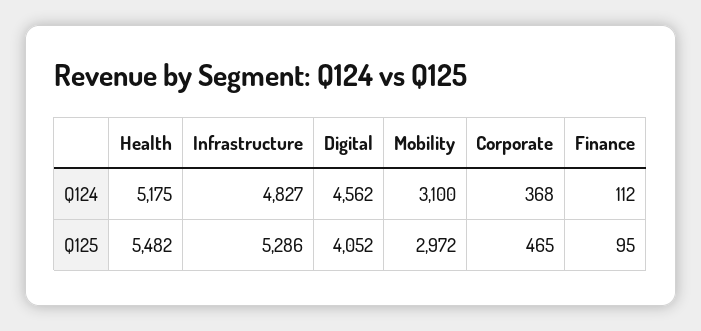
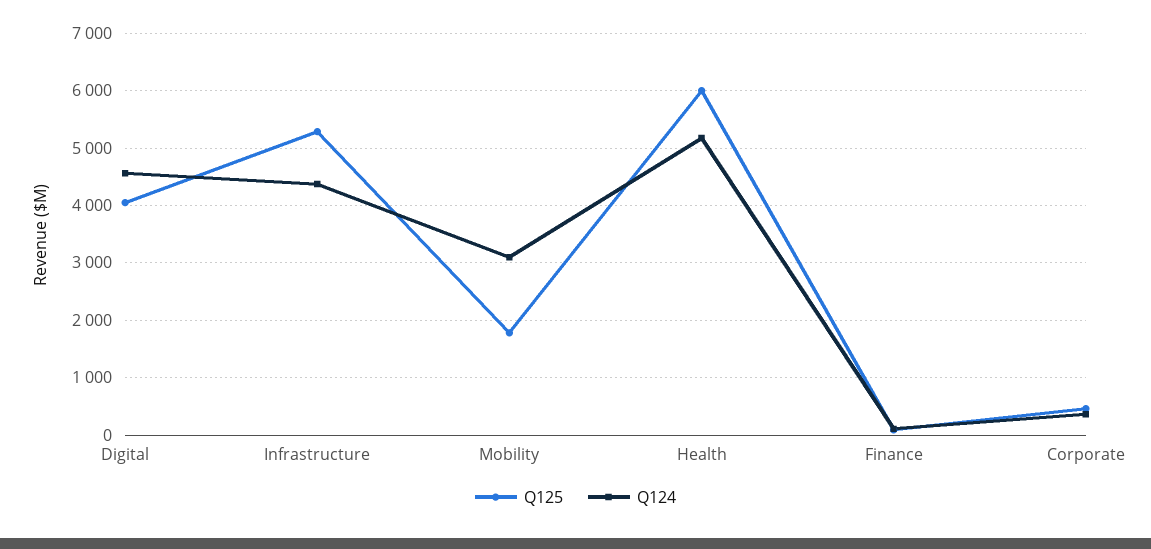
  {
    "Q124": {
      "Health": 5175,
-     "Infrastructure": 4827,
+     "Infrastructure": 4400,
      "Digital": 4562,
      "Mobility": 3100,
      "Corporate": 368,
      "Finance": 112
    },
    "Q125": {
-     "Health": 5482,
+     "Health": 6000,
      "Infrastructure": 5286,
      "Digital": 4052,
-     "Mobility": 2972,
+     "Mobility": 1800,
      "Corporate": 465,
      "Finance": 95
    }
  }

